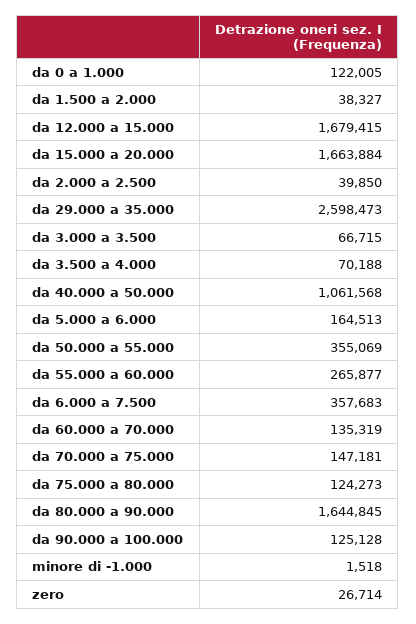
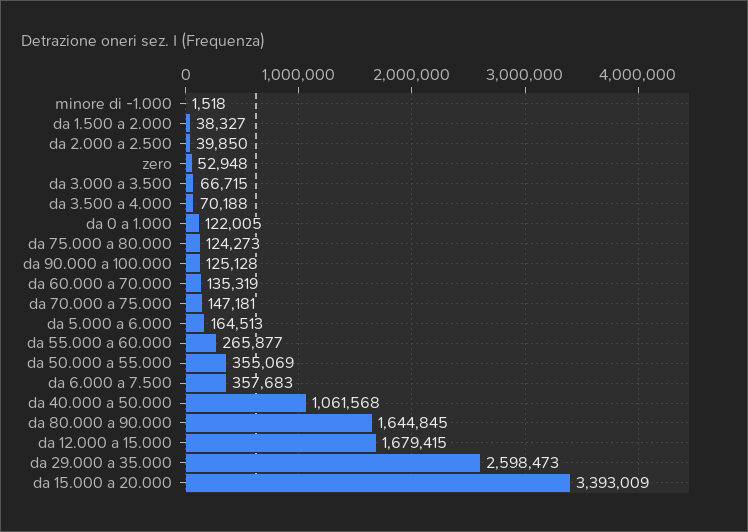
  {
    "da 0 a 1.000": 122005,
    "da 1.500 a 2.000": 38327,
    "da 12.000 a 15.000": 1679415,
-   "da 15.000 a 20.000": 1663884,
+   "da 15.000 a 20.000": 3393009,
    "da 2.000 a 2.500": 39850,
    "da 29.000 a 35.000": 2598473,
    "da 3.000 a 3.500": 66715,
    "da 3.500 a 4.000": 70188,
    "da 40.000 a 50.000": 1061568,
    "da 5.000 a 6.000": 164513,
    "da 50.000 a 55.000": 355069,
    "da 55.000 a 60.000": 265877,
    "da 6.000 a 7.500": 357683,
    "da 60.000 a 70.000": 135319,
    "da 70.000 a 75.000": 147181,
    "da 75.000 a 80.000": 124273,
    "da 80.000 a 90.000": 1644845,
    "da 90.000 a 100.000": 125128,
    "minore di -1.000": 1518,
-   "zero": 26714
+   "zero": 52948
  }

